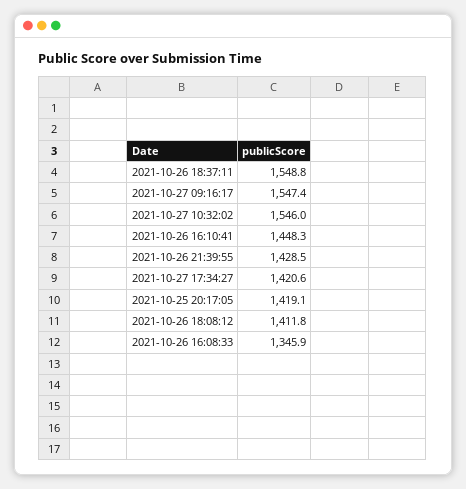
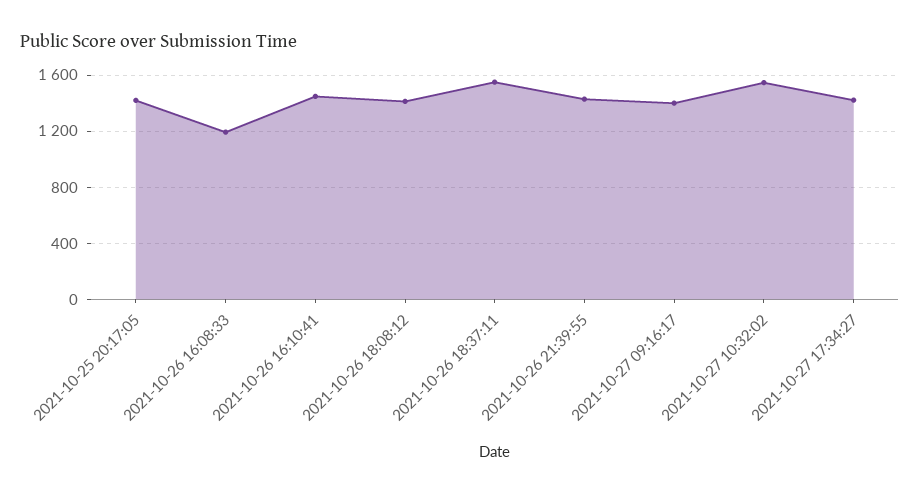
  {
    "2021-10-26 18:37:11": 1548.8,
-   "2021-10-27 09:16:17": 1547.4,
+   "2021-10-27 09:16:17": 1400,
    "2021-10-27 10:32:02": 1546,
    "2021-10-26 16:10:41": 1448.3,
    "2021-10-26 21:39:55": 1428.5,
    "2021-10-27 17:34:27": 1420.6,
    "2021-10-25 20:17:05": 1419.1,
    "2021-10-26 18:08:12": 1411.8,
-   "2021-10-26 16:08:33": 1345.9
+   "2021-10-26 16:08:33": 1200
  }

